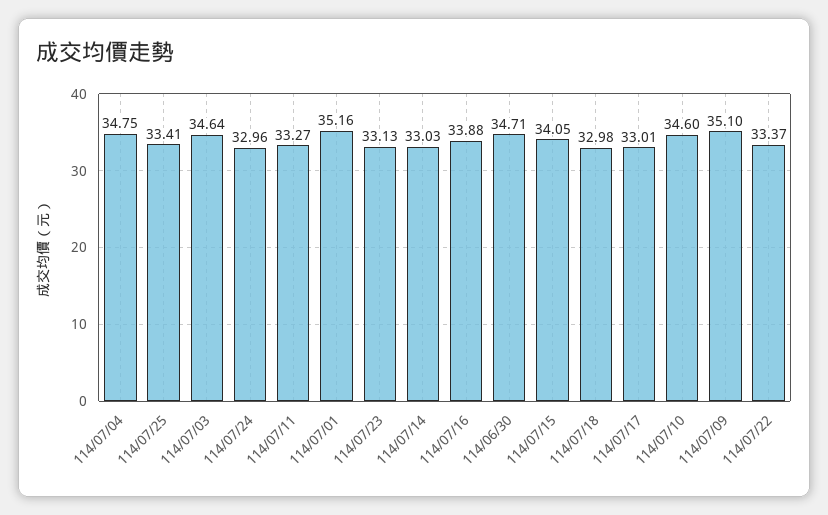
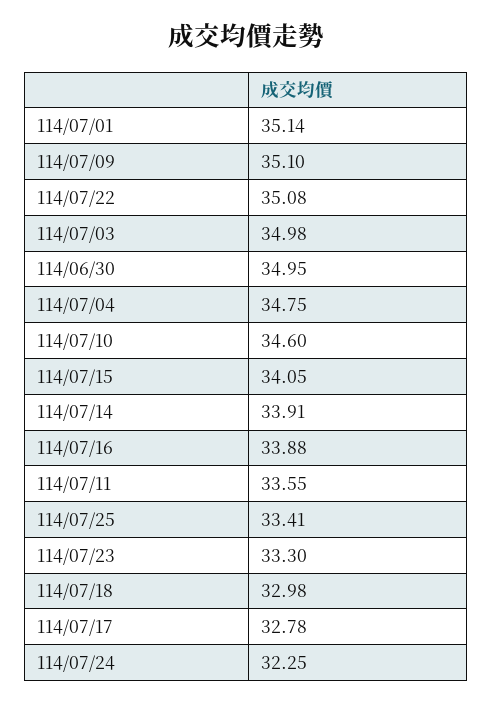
  {
    "114/07/04": 34.75,
    "114/07/25": 33.41,
-   "114/07/03": 34.64,
+   "114/07/03": 34.98,
-   "114/07/24": 32.96,
+   "114/07/24": 32.25,
-   "114/07/11": 33.27,
+   "114/07/11": 33.55,
-   "114/07/01": 35.16,
+   "114/07/01": 35.14,
-   "114/07/23": 33.13,
+   "114/07/23": 33.3,
-   "114/07/14": 33.03,
+   "114/07/14": 33.91,
    "114/07/16": 33.88,
-   "114/06/30": 34.71,
+   "114/06/30": 34.95,
    "114/07/15": 34.05,
    "114/07/18": 32.98,
-   "114/07/17": 33.01,
+   "114/07/17": 32.78,
    "114/07/10": 34.6,
    "114/07/09": 35.1,
-   "114/07/22": 33.37
+   "114/07/22": 35.08
  }

